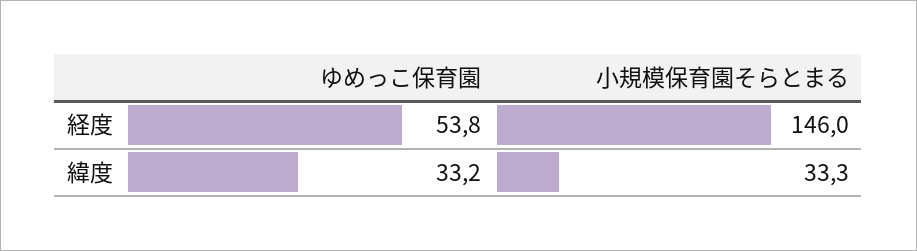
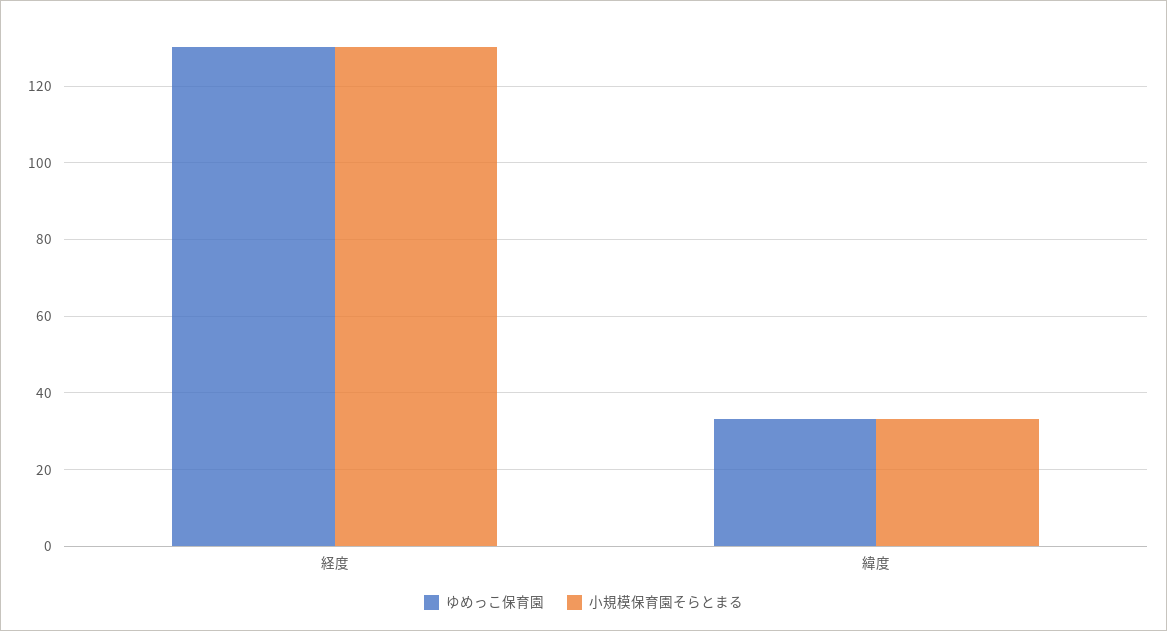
  {
    "ゆめっこ保育園": {
-     "経度": 53.8,
+     "経度": 130,
      "緯度": 33.2
    },
    "小規模保育園そらとまる": {
-     "経度": 146,
+     "経度": 130,
      "緯度": 33.3
    }
  }

